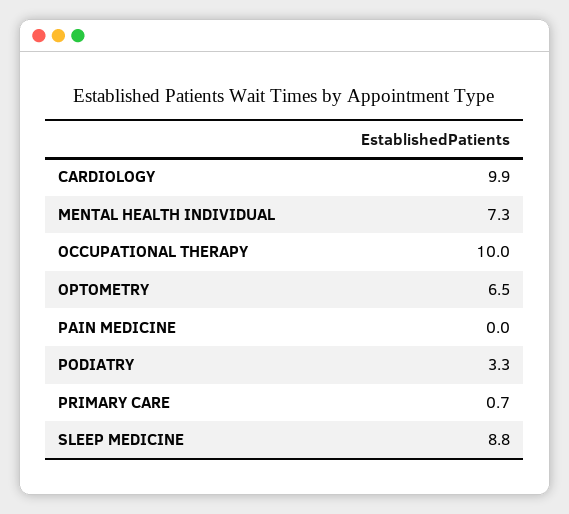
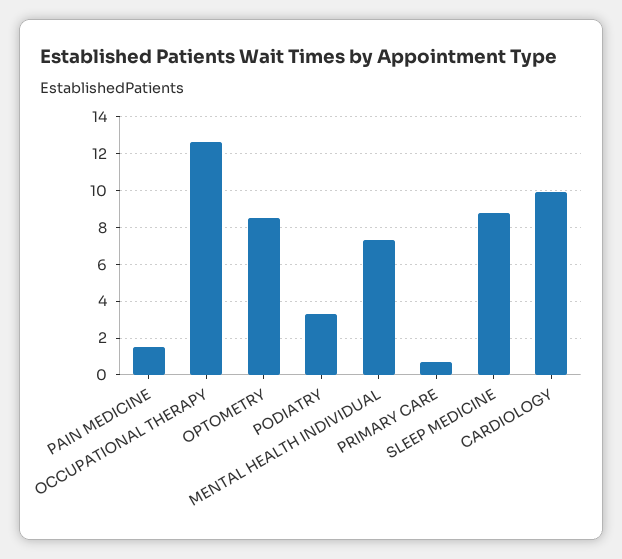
  {
    "CARDIOLOGY": 9.9,
    "MENTAL HEALTH INDIVIDUAL": 7.3,
-   "OCCUPATIONAL THERAPY": 10,
+   "OCCUPATIONAL THERAPY": 12.5,
-   "OPTOMETRY": 6.5,
+   "OPTOMETRY": 8.5,
-   "PAIN MEDICINE": 0,
+   "PAIN MEDICINE": 1.5,
    "PODIATRY": 3.3,
    "PRIMARY CARE": 0.7,
    "SLEEP MEDICINE": 8.8
  }

